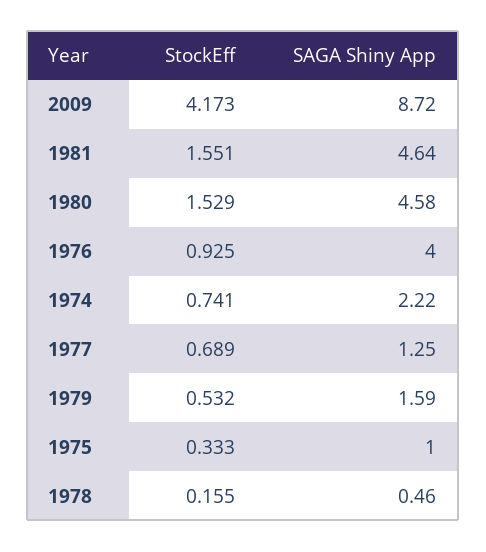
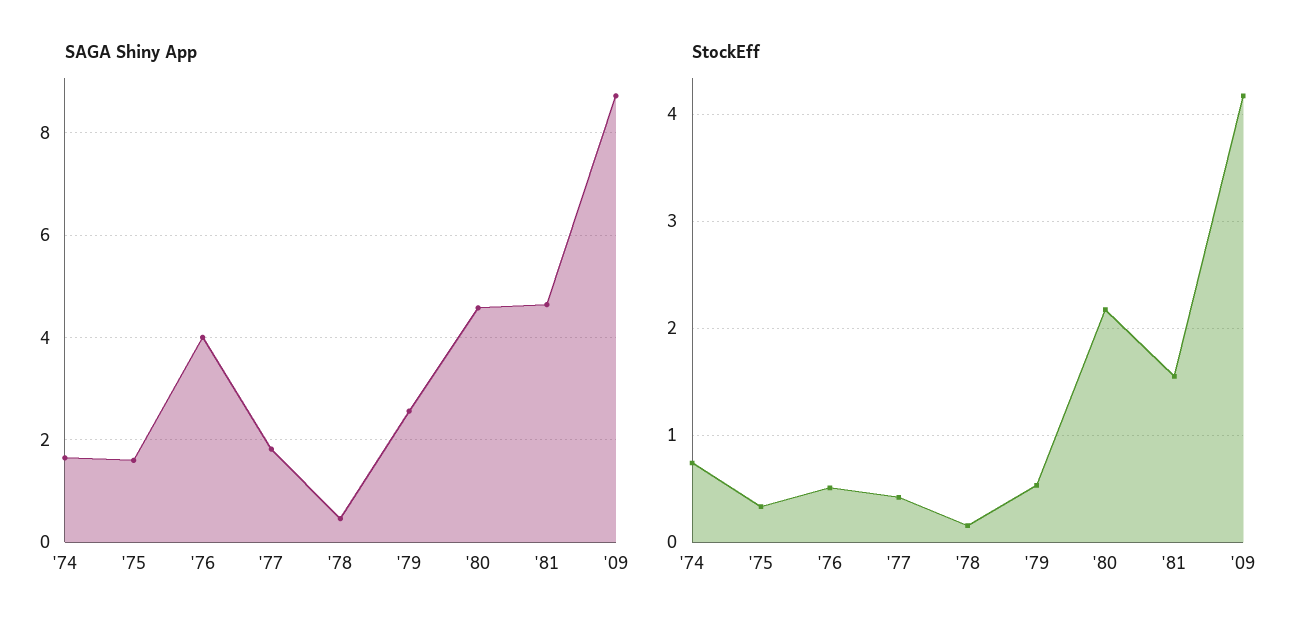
  {
    "StockEff": {
      "2009": 4.173,
      "1981": 1.551,
-     "1980": 1.529,
+     "1980": 2.2,
-     "1976": 0.925,
+     "1976": 0.5,
      "1974": 0.741,
-     "1977": 0.689,
+     "1977": 0.4,
      "1979": 0.532,
      "1975": 0.333,
      "1978": 0.155
    },
    "SAGA Shiny App": {
      "2009": 8.72,
      "1981": 4.64,
      "1980": 4.58,
      "1976": 4,
-     "1974": 2.22,
+     "1974": 1.6,
-     "1977": 1.25,
+     "1977": 1.8,
-     "1979": 1.59,
+     "1979": 2.6,
-     "1975": 1,
+     "1975": 1.6,
      "1978": 0.46
    }
  }

